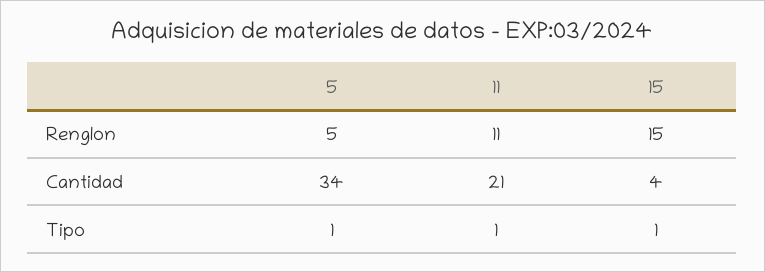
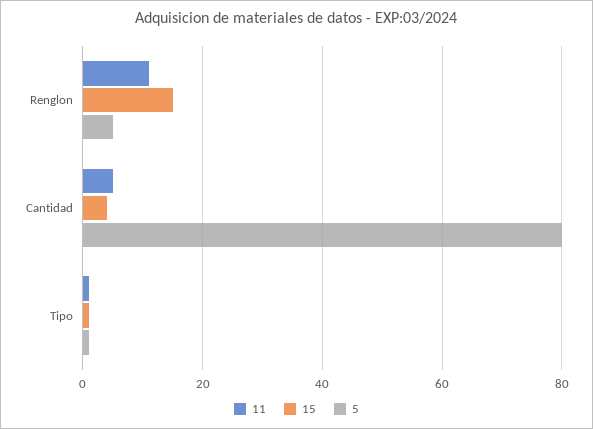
  {
    "5": {
      "Renglon": 5,
-     "Cantidad": 34,
+     "Cantidad": 80,
      "Tipo": 1
    },
    "11": {
      "Renglon": 11,
-     "Cantidad": 21,
+     "Cantidad": 5,
      "Tipo": 1
    },
    "15": {
      "Renglon": 15,
      "Cantidad": 4,
      "Tipo": 1
    }
  }

